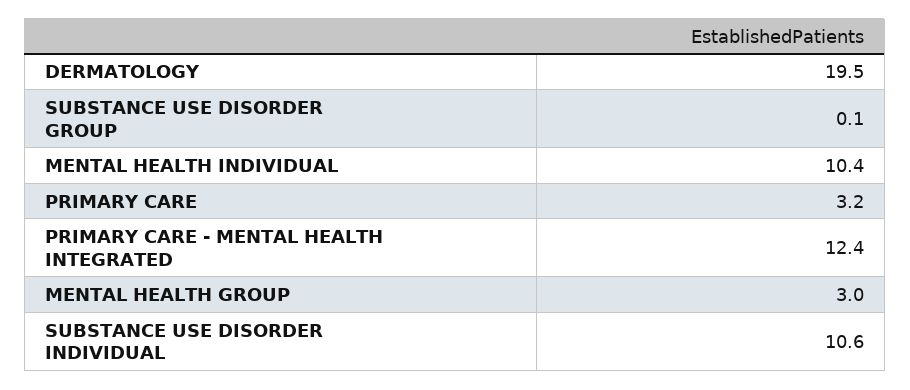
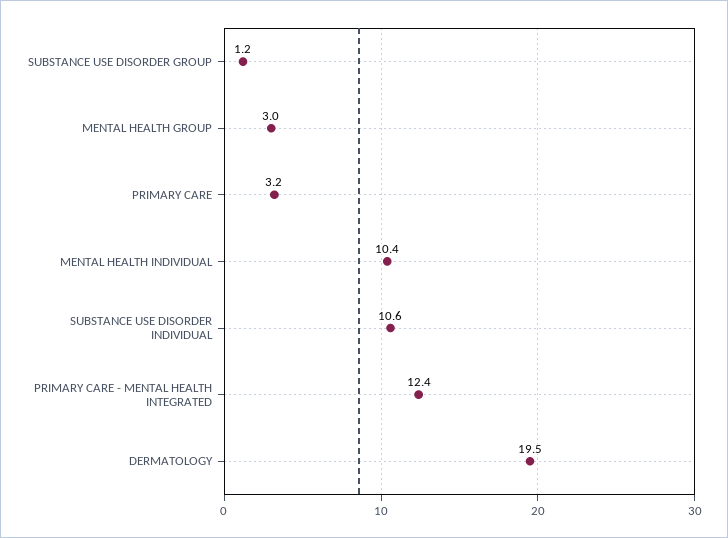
  {
    "DERMATOLOGY": 19.5,
-   "SUBSTANCE USE DISORDER GROUP": 0.1,
+   "SUBSTANCE USE DISORDER GROUP": 1.2,
    "MENTAL HEALTH INDIVIDUAL": 10.4,
    "PRIMARY CARE": 3.2,
    "PRIMARY CARE - MENTAL HEALTH INTEGRATED": 12.4,
    "MENTAL HEALTH GROUP": 3,
    "SUBSTANCE USE DISORDER INDIVIDUAL": 10.6
  }

